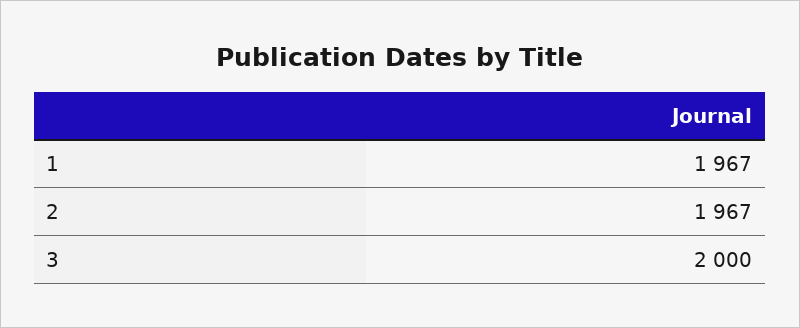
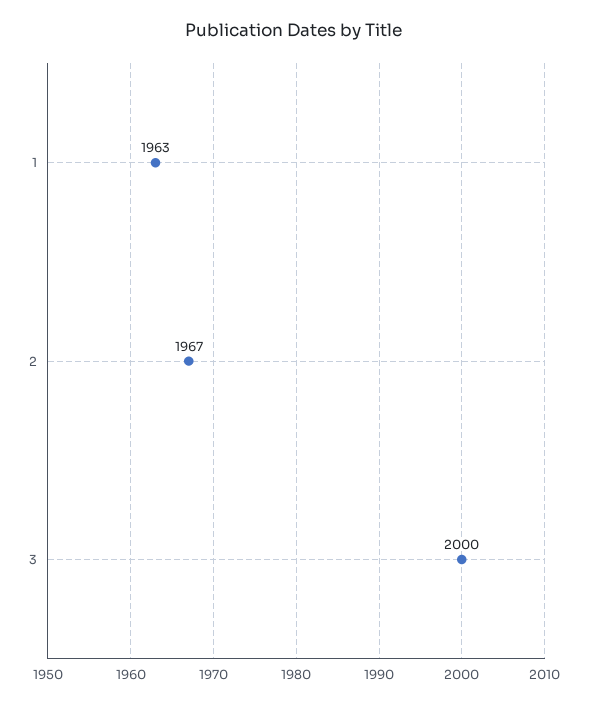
  {
-   "1": 1967,
+   "1": 1963,
    "2": 1967,
    "3": 2000
  }

